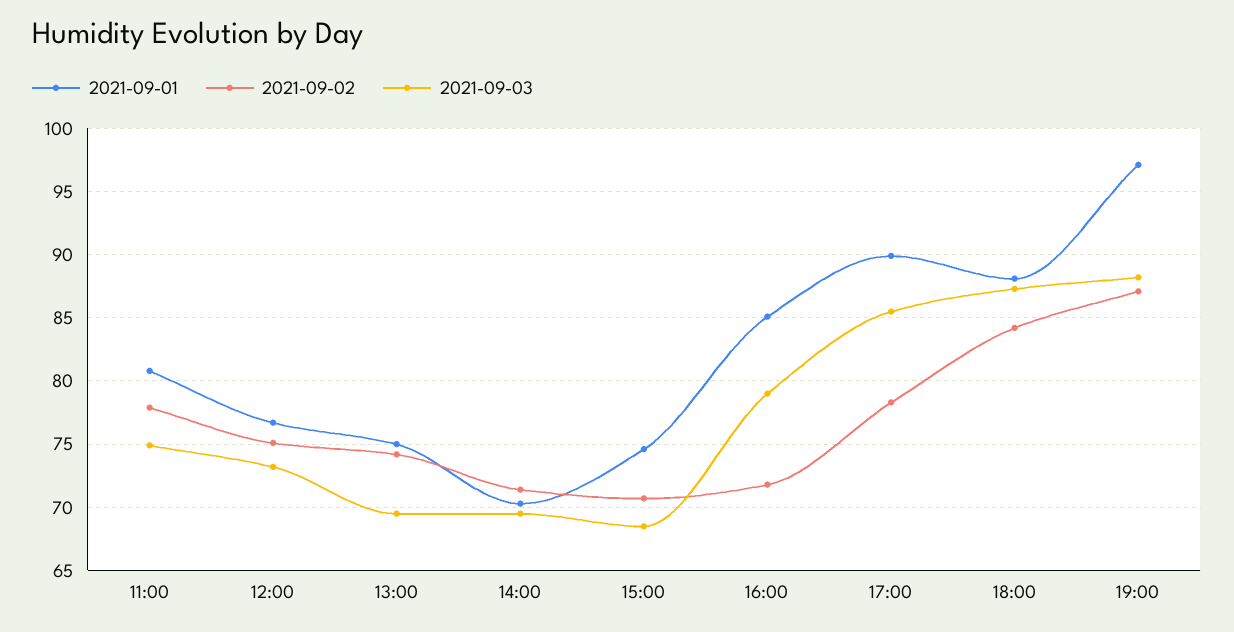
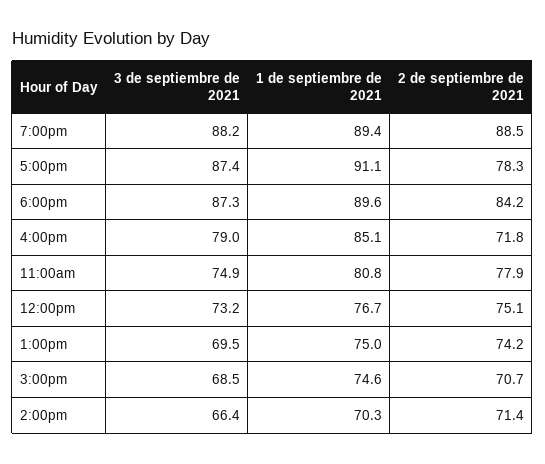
  {
    "2021-09-01": {
      "11:00": 80.8,
      "12:00": 76.7,
      "13:00": 75,
      "14:00": 70.3,
      "15:00": 74.6,
      "16:00": 85.1,
-     "17:00": 90,
+     "17:00": 91.1,
-     "18:00": 88,
+     "18:00": 89.6,
-     "19:00": 97
+     "19:00": 89.4
    },
    "2021-09-02": {
      "11:00": 77.9,
      "12:00": 75.1,
      "13:00": 74.2,
      "14:00": 71.4,
      "15:00": 70.7,
      "16:00": 71.8,
      "17:00": 78.3,
      "18:00": 84.2,
-     "19:00": 87
+     "19:00": 88.5
    },
    "2021-09-03": {
      "11:00": 74.9,
      "12:00": 73.2,
      "13:00": 69.5,
-     "14:00": 69.5,
+     "14:00": 66.4,
      "15:00": 68.5,
      "16:00": 79,
-     "17:00": 85.5,
+     "17:00": 87.4,
      "18:00": 87.3,
      "19:00": 88.2
    }
  }

